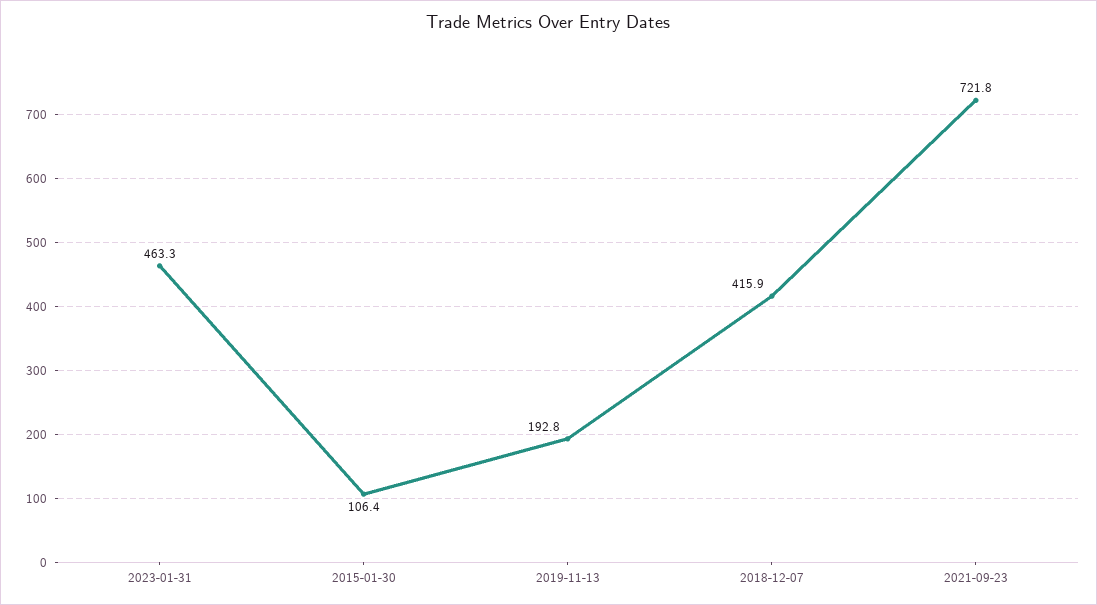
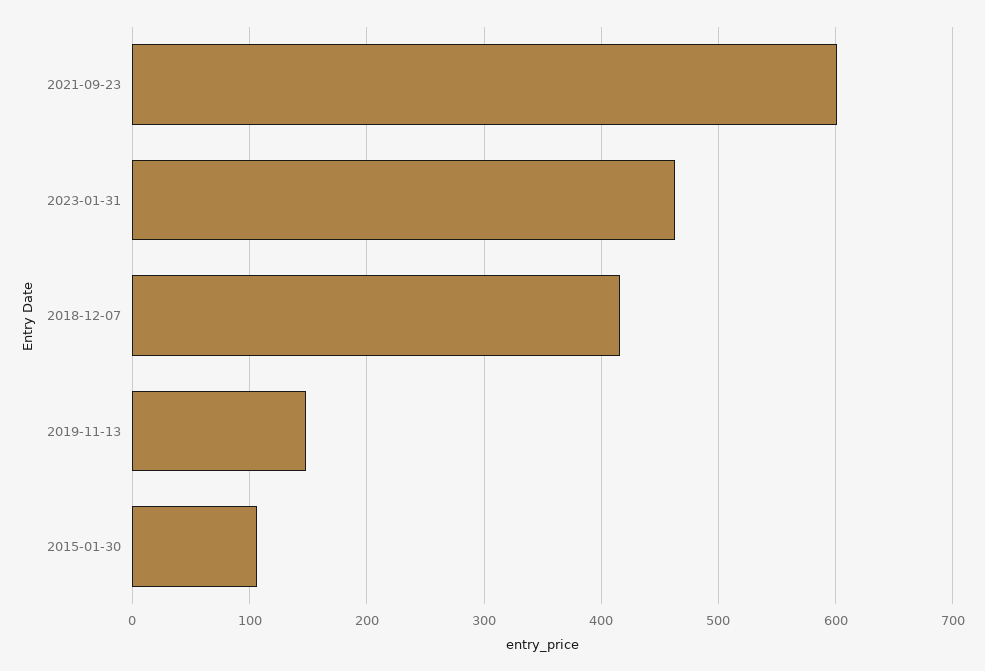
  {
    "2023-01-31": 463.3,
    "2015-01-30": 106.4,
-   "2019-11-13": 192.8,
+   "2019-11-13": 150,
    "2018-12-07": 415.9,
-   "2021-09-23": 721.8
+   "2021-09-23": 600
  }

